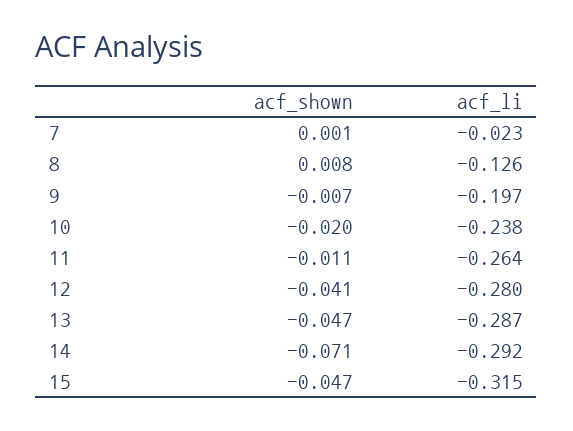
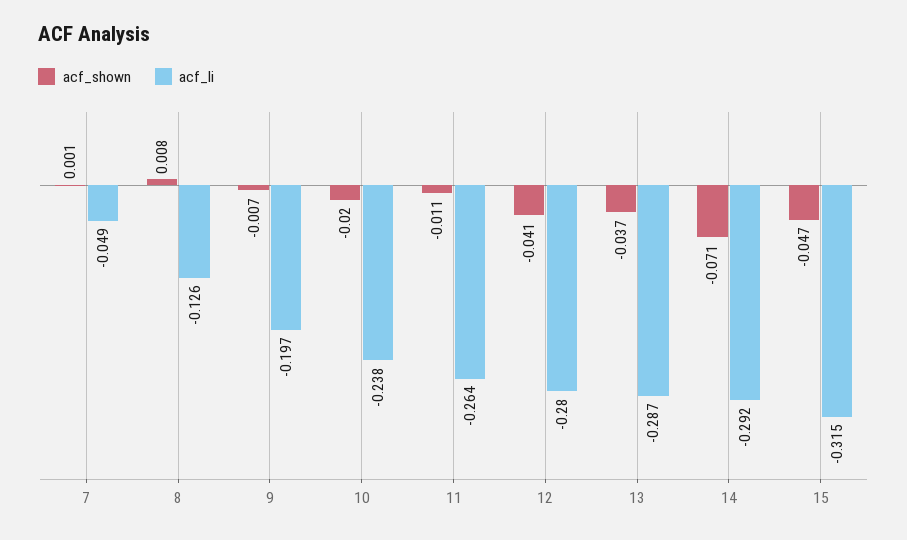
  {
    "acf_shown": {
      "7": 0.001,
      "8": 0.008,
      "9": -0.007,
      "10": -0.02,
      "11": -0.011,
      "12": -0.041,
-     "13": -0.047,
+     "13": -0.037,
      "14": -0.071,
      "15": -0.047
    },
    "acf_li": {
-     "7": -0.023,
+     "7": -0.049,
      "8": -0.126,
      "9": -0.197,
      "10": -0.238,
      "11": -0.264,
      "12": -0.28,
      "13": -0.287,
      "14": -0.292,
      "15": -0.315
    }
  }

